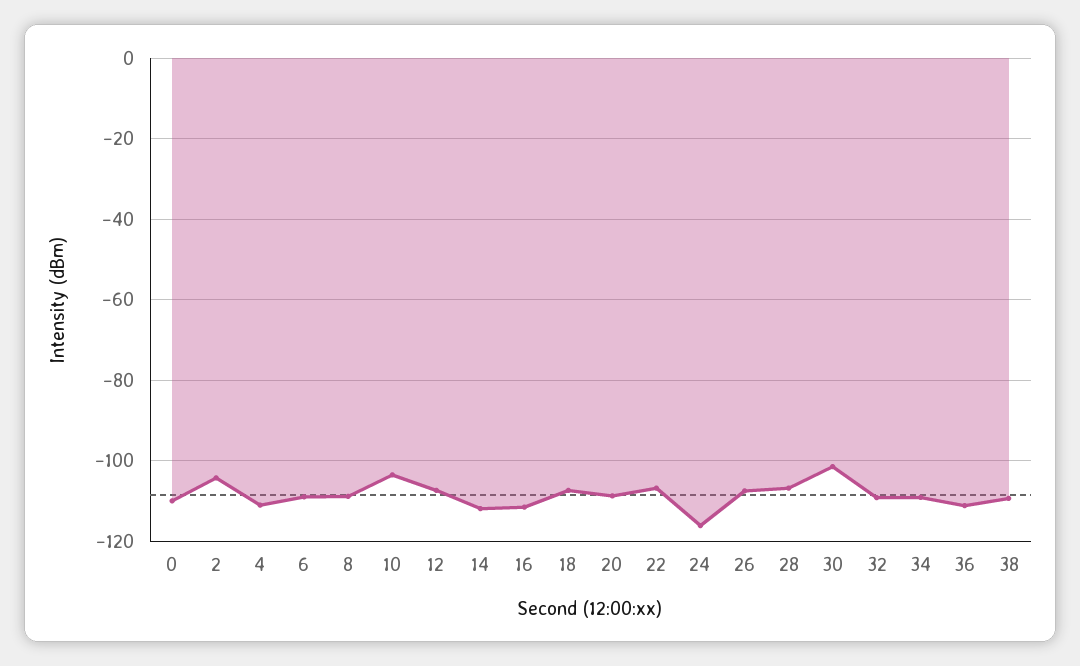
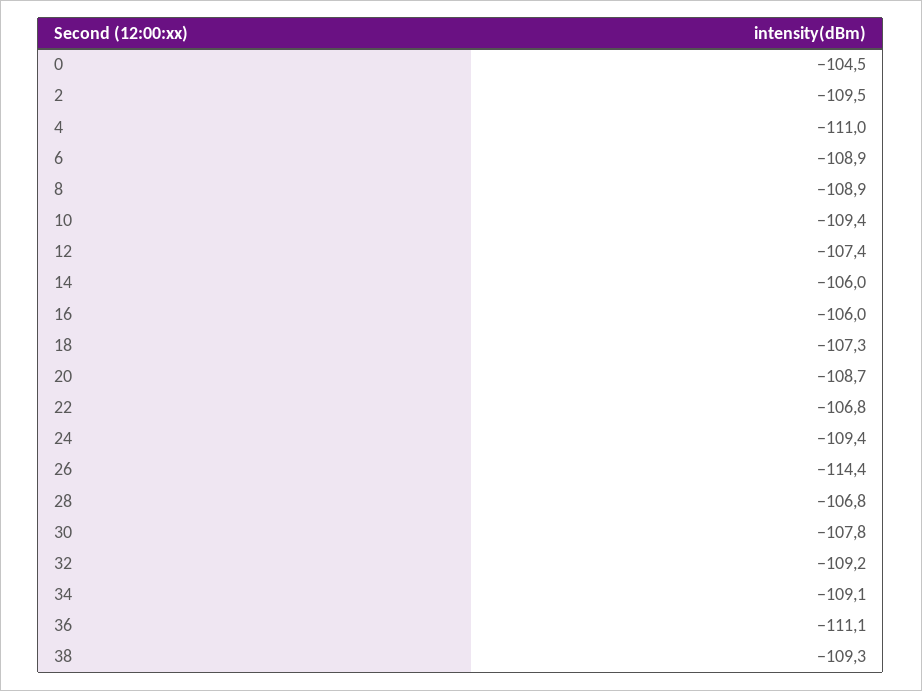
  {
-   "0": -110,
+   "0": -104.5,
-   "2": -104,
+   "2": -109.5,
    "4": -111,
    "6": -108.9,
    "8": -108.9,
-   "10": -104,
+   "10": -109.4,
    "12": -107.4,
-   "14": -112,
+   "14": -106,
-   "16": -112,
+   "16": -106,
    "18": -107.3,
    "20": -108.7,
    "22": -106.8,
-   "24": -116,
+   "24": -109.4,
-   "26": -108,
+   "26": -114.4,
    "28": -106.8,
-   "30": -102,
+   "30": -107.8,
    "32": -109.2,
    "34": -109.1,
    "36": -111.1,
    "38": -109.3
  }

